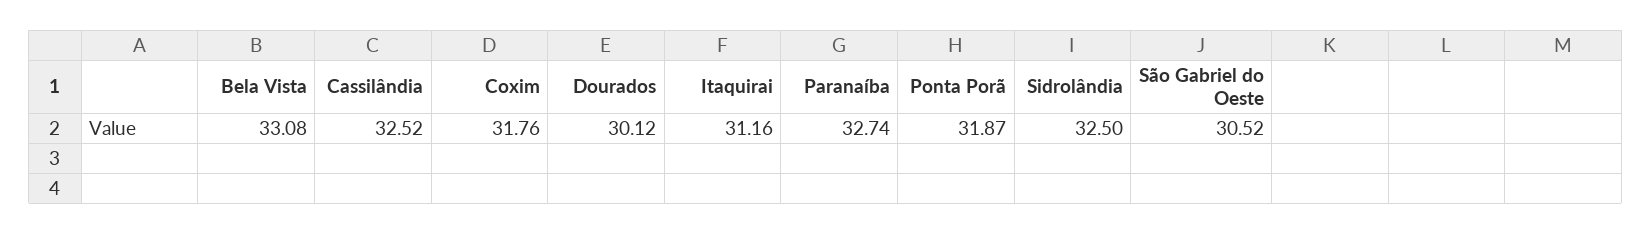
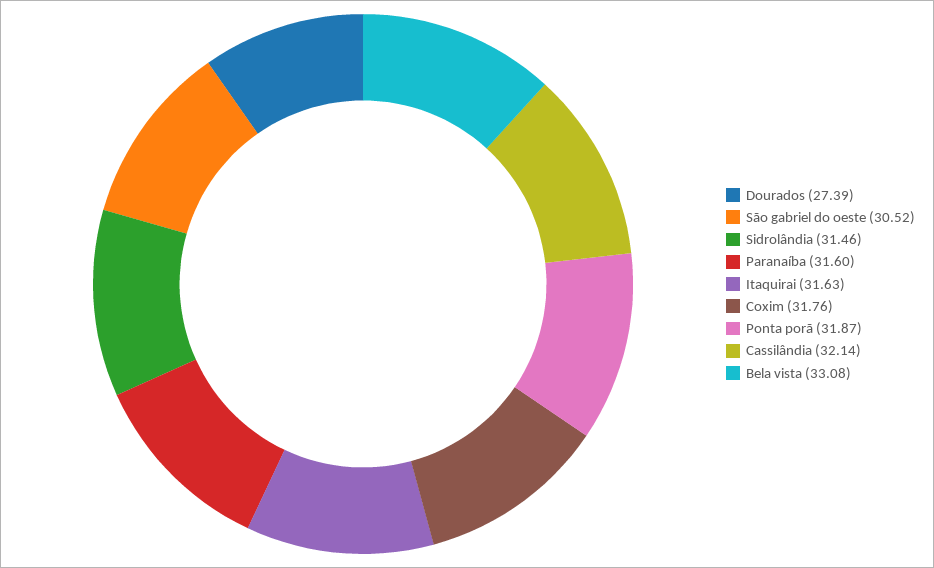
  {
    "Bela Vista": 33.08,
-   "Cassilândia": 32.52,
+   "Cassilândia": 32.14,
    "Coxim": 31.76,
-   "Dourados": 30.12,
+   "Dourados": 27.39,
-   "Itaquirai": 31.16,
+   "Itaquirai": 31.63,
-   "Paranaíba": 32.74,
+   "Paranaíba": 31.6,
    "Ponta Porã": 31.87,
-   "Sidrolândia": 32.5,
+   "Sidrolândia": 31.46,
    "São Gabriel do Oeste": 30.52
  }

